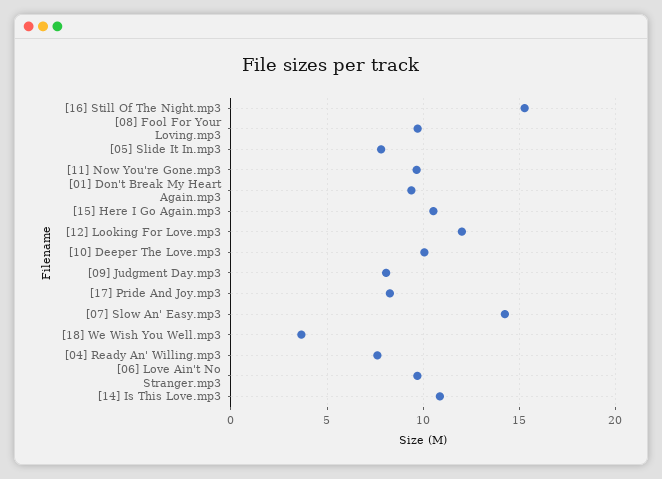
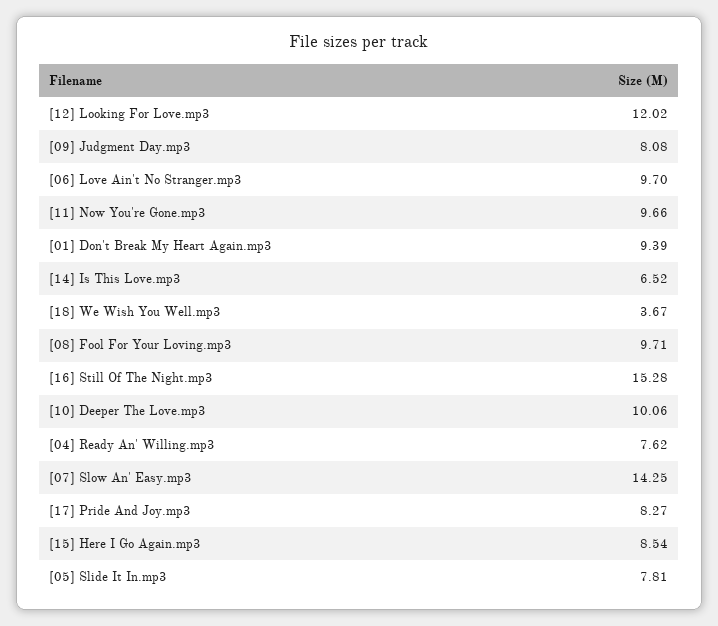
  {
    "[16] Still Of The Night.mp3": 15.28,
    "[08] Fool For Your Loving.mp3": 9.71,
    "[05] Slide It In.mp3": 7.81,
    "[11] Now You're Gone.mp3": 9.66,
    "[01] Don't Break My Heart Again.mp3": 9.39,
-   "[15] Here I Go Again.mp3": 10.5,
+   "[15] Here I Go Again.mp3": 8.54,
    "[12] Looking For Love.mp3": 12.02,
    "[10] Deeper The Love.mp3": 10.06,
    "[09] Judgment Day.mp3": 8.08,
    "[17] Pride And Joy.mp3": 8.27,
    "[07] Slow An' Easy.mp3": 14.25,
    "[18] We Wish You Well.mp3": 3.67,
    "[04] Ready An' Willing.mp3": 7.62,
    "[06] Love Ain't No Stranger.mp3": 9.7,
-   "[14] Is This Love.mp3": 11
+   "[14] Is This Love.mp3": 6.52
  }

